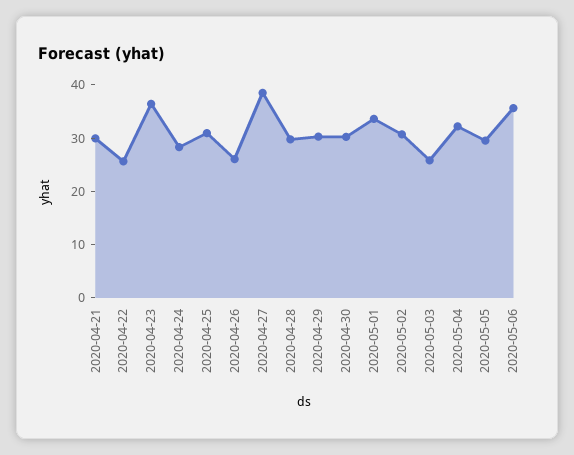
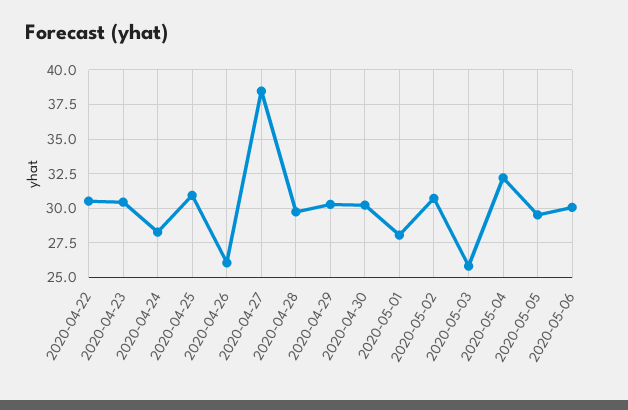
  {
-   "2020-04-21": 30,
-   "2020-04-22": 26,
+   "2020-04-22": 30.5,
-   "2020-04-23": 36,
+   "2020-04-23": 30.5,
    "2020-04-24": 28.5,
    "2020-04-25": 31,
    "2020-04-26": 26,
    "2020-04-27": 38.5,
    "2020-04-28": 29.5,
    "2020-04-29": 30.5,
    "2020-04-30": 30,
-   "2020-05-01": 34,
+   "2020-05-01": 28,
    "2020-05-02": 30.5,
    "2020-05-03": 26,
    "2020-05-04": 32,
    "2020-05-05": 29.5,
-   "2020-05-06": 36
+   "2020-05-06": 30
  }

